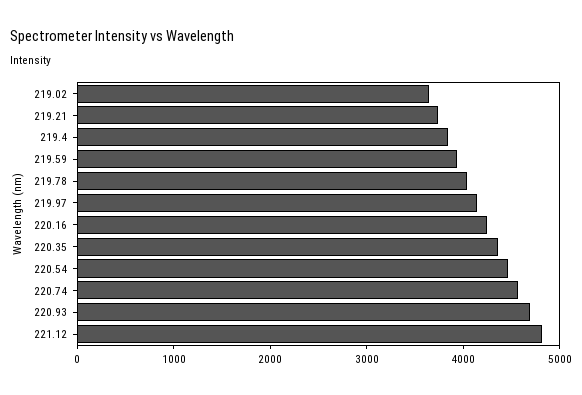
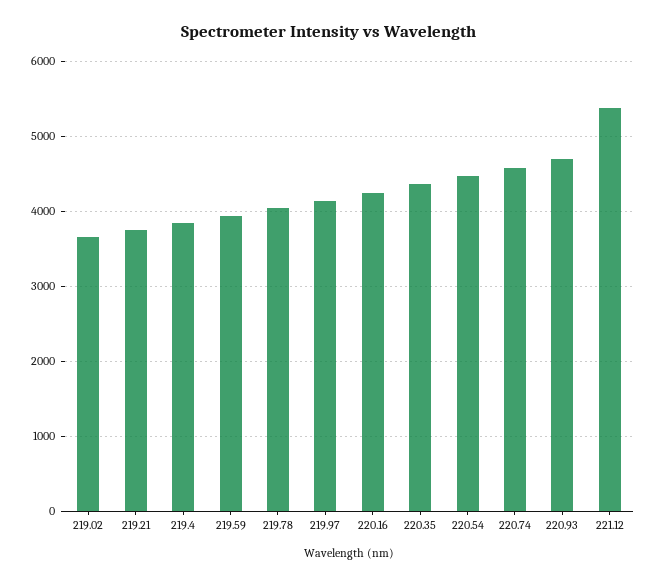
  {
    "219.02": 3700,
    "219.21": 3700,
    "219.4": 3800,
    "219.59": 3900,
    "219.78": 4000,
    "219.97": 4100,
    "220.16": 4200,
    "220.35": 4400,
    "220.54": 4500,
    "220.74": 4600,
    "220.93": 4700,
-   "221.12": 4800
+   "221.12": 5400
  }

